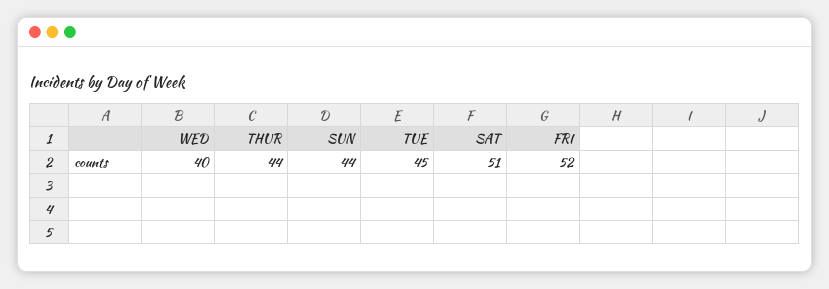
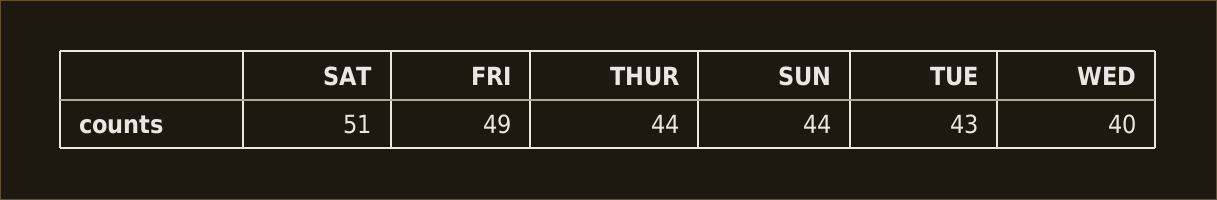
  {
    "WED": 40,
    "THUR": 44,
    "SUN": 44,
-   "TUE": 45,
+   "TUE": 43,
    "SAT": 51,
-   "FRI": 52
+   "FRI": 49
  }

